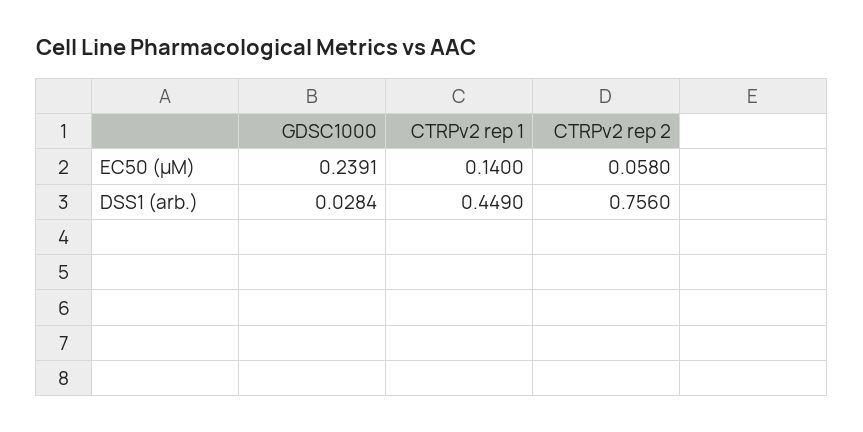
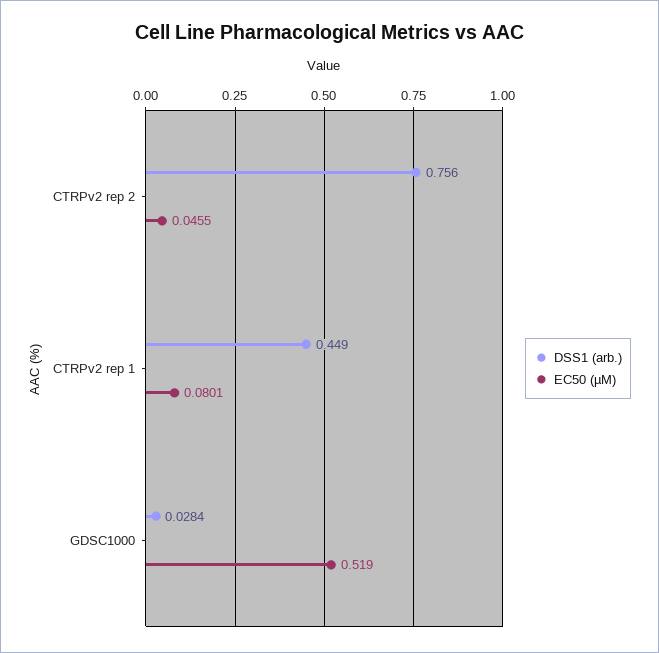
  {
    "EC50 (µM)": {
-     "GDSC1000": 0.2391,
+     "GDSC1000": 0.519,
-     "CTRPv2 rep 1": 0.14,
+     "CTRPv2 rep 1": 0.0801,
-     "CTRPv2 rep 2": 0.058
+     "CTRPv2 rep 2": 0.0455
    },
    "DSS1 (arb.)": {
      "GDSC1000": 0.0284,
      "CTRPv2 rep 1": 0.449,
      "CTRPv2 rep 2": 0.756
    }
  }

